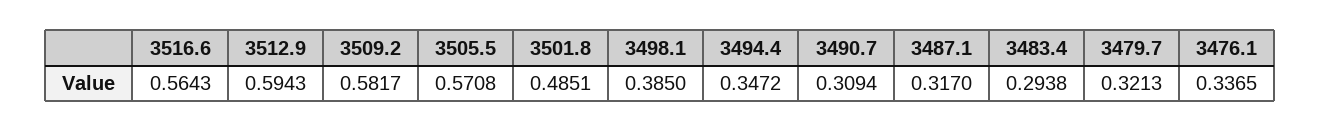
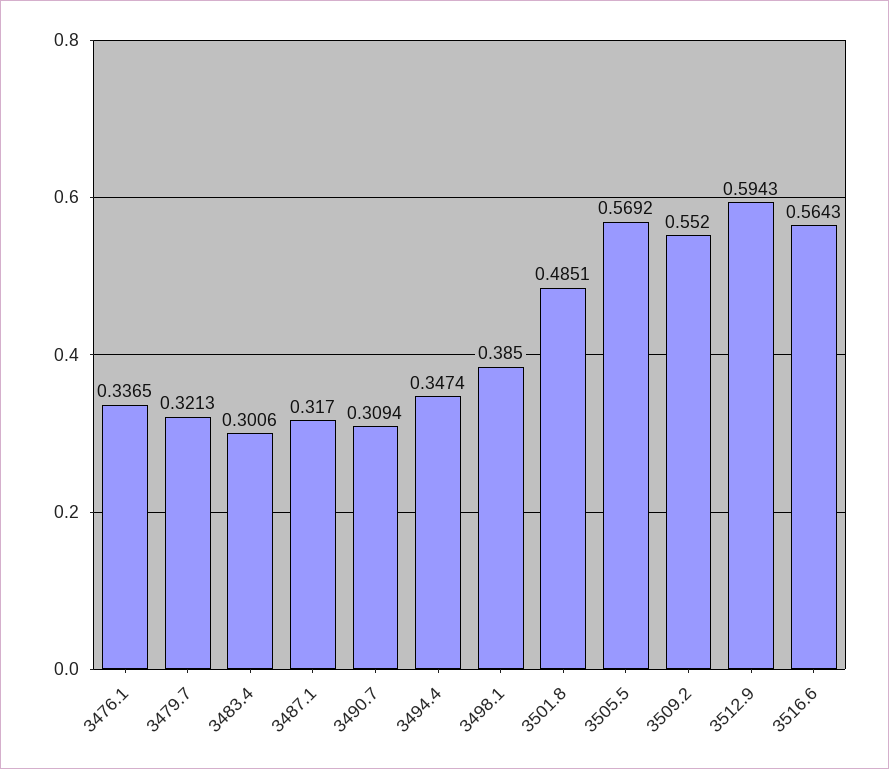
  {
    "3516.6": 0.5643,
    "3512.9": 0.5943,
-   "3509.2": 0.5817,
+   "3509.2": 0.552,
-   "3505.5": 0.5708,
+   "3505.5": 0.5692,
    "3501.8": 0.4851,
    "3498.1": 0.385,
-   "3494.4": 0.3472,
+   "3494.4": 0.3474,
    "3490.7": 0.3094,
    "3487.1": 0.317,
-   "3483.4": 0.2938,
+   "3483.4": 0.3006,
    "3479.7": 0.3213,
    "3476.1": 0.3365
  }

